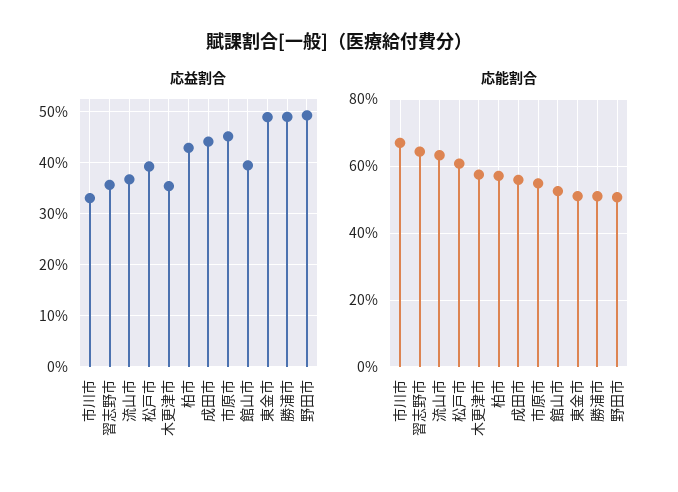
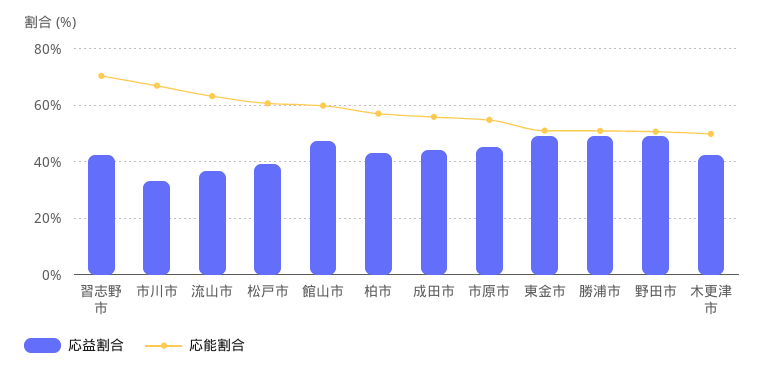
  {
    "応益割合": {
      "市川市": 34,
-     "習志野市": 36,
+     "習志野市": 42.5,
      "流山市": 36,
      "松戸市": 40,
-     "木更津市": 36,
+     "木更津市": 42.5,
      "柏市": 42,
      "成田市": 44,
      "市原市": 46,
-     "館山市": 40,
+     "館山市": 47.5,
      "東金市": 48,
      "勝浦市": 50,
      "野田市": 50
    },
    "応能割合": {
      "市川市": 66,
-     "習志野市": 64,
+     "習志野市": 70,
      "流山市": 64,
      "松戸市": 60,
-     "木更津市": 58,
+     "木更津市": 50,
      "柏市": 58,
      "成田市": 56,
      "市原市": 54,
-     "館山市": 52,
+     "館山市": 60,
      "東金市": 52,
      "勝浦市": 50,
      "野田市": 50
    }
  }

